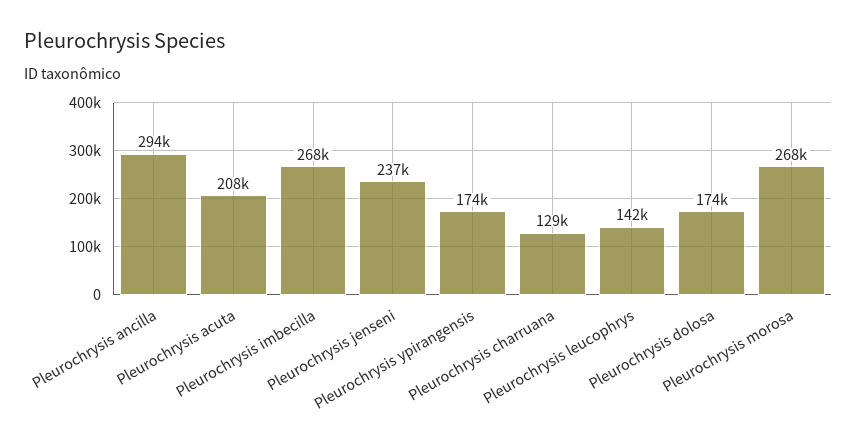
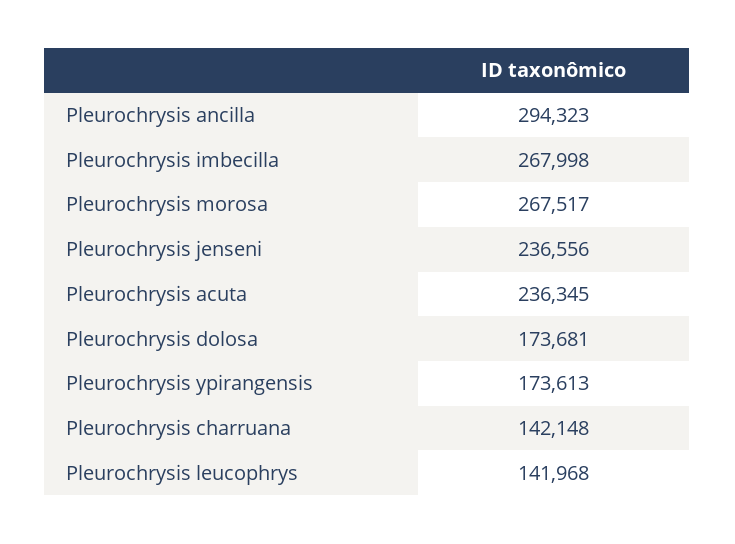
  {
    "Pleurochrysis ancilla": 294323,
-   "Pleurochrysis acuta": 208000,
+   "Pleurochrysis acuta": 236345,
    "Pleurochrysis imbecilla": 267998,
    "Pleurochrysis jenseni": 236556,
    "Pleurochrysis ypirangensis": 173613,
-   "Pleurochrysis charruana": 129000,
+   "Pleurochrysis charruana": 142148,
    "Pleurochrysis leucophrys": 141968,
    "Pleurochrysis dolosa": 173681,
    "Pleurochrysis morosa": 267517
  }

